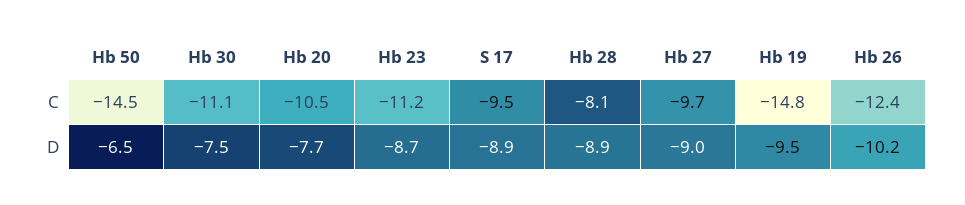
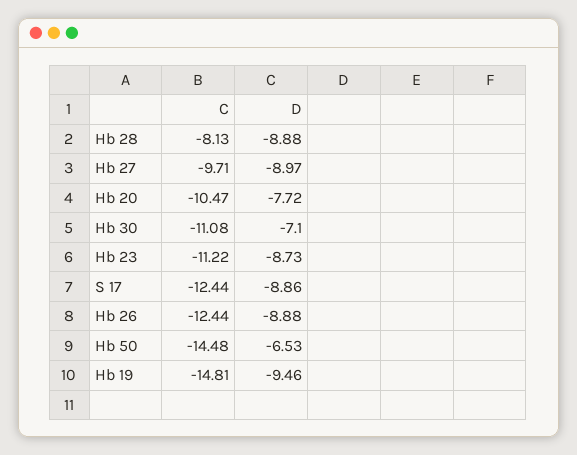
  {
    "Hb 50": {
      "C": -14.48,
      "D": -6.53
    },
    "Hb 30": {
      "C": -11.08,
-     "D": -7.5
+     "D": -7.1
    },
    "Hb 20": {
      "C": -10.47,
      "D": -7.72
    },
    "Hb 23": {
      "C": -11.22,
      "D": -8.73
    },
    "S 17": {
-     "C": -9.5,
+     "C": -12.44,
      "D": -8.86
    },
    "Hb 28": {
      "C": -8.13,
      "D": -8.88
    },
    "Hb 27": {
      "C": -9.71,
      "D": -8.97
    },
    "Hb 19": {
      "C": -14.81,
      "D": -9.46
    },
    "Hb 26": {
      "C": -12.44,
-     "D": -10.2
+     "D": -8.88
    }
  }

